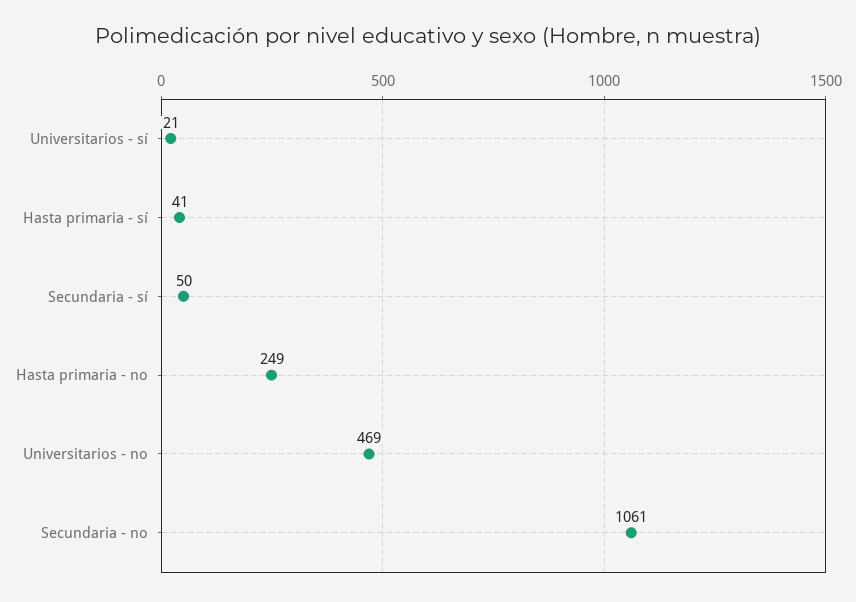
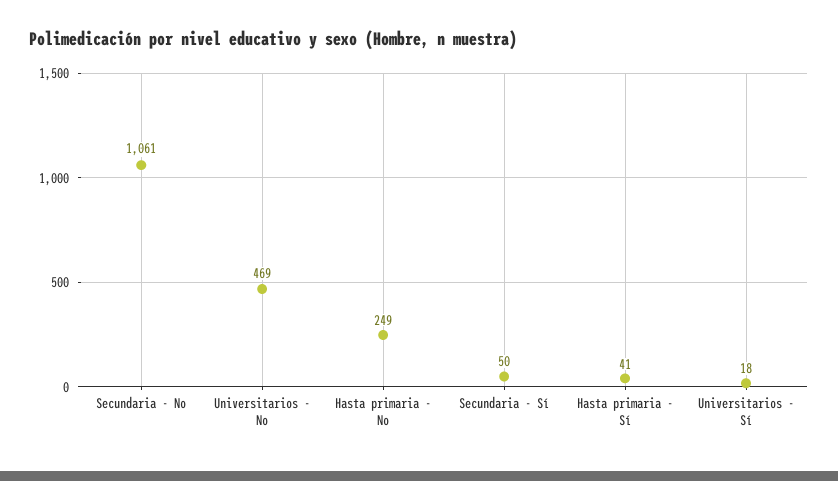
  {
-   "Universitarios - sí": 21,
+   "Universitarios - sí": 18,
    "Hasta primaria - sí": 41,
    "Secundaria - sí": 50,
    "Hasta primaria - no": 249,
    "Universitarios - no": 469,
    "Secundaria - no": 1061
  }

